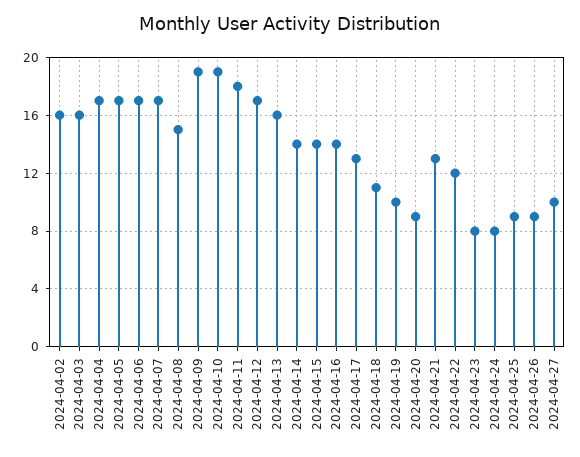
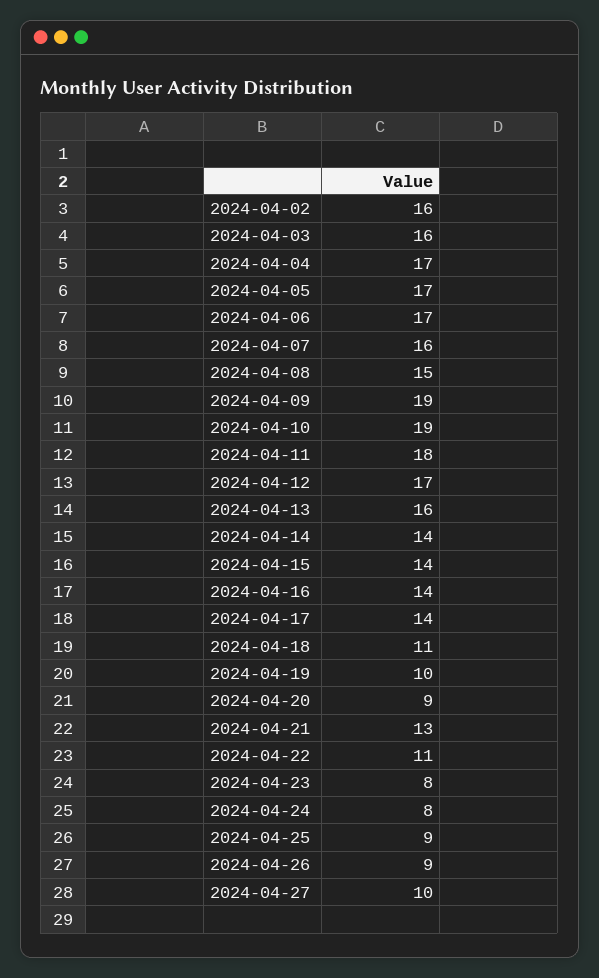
  {
    "2024-04-02": 16,
    "2024-04-03": 16,
    "2024-04-04": 17,
    "2024-04-05": 17,
    "2024-04-06": 17,
-   "2024-04-07": 17,
+   "2024-04-07": 16,
    "2024-04-08": 15,
    "2024-04-09": 19,
    "2024-04-10": 19,
    "2024-04-11": 18,
    "2024-04-12": 17,
    "2024-04-13": 16,
    "2024-04-14": 14,
    "2024-04-15": 14,
    "2024-04-16": 14,
-   "2024-04-17": 13,
+   "2024-04-17": 14,
    "2024-04-18": 11,
    "2024-04-19": 10,
    "2024-04-20": 9,
    "2024-04-21": 13,
-   "2024-04-22": 12,
+   "2024-04-22": 11,
    "2024-04-23": 8,
    "2024-04-24": 8,
    "2024-04-25": 9,
    "2024-04-26": 9,
    "2024-04-27": 10
  }

